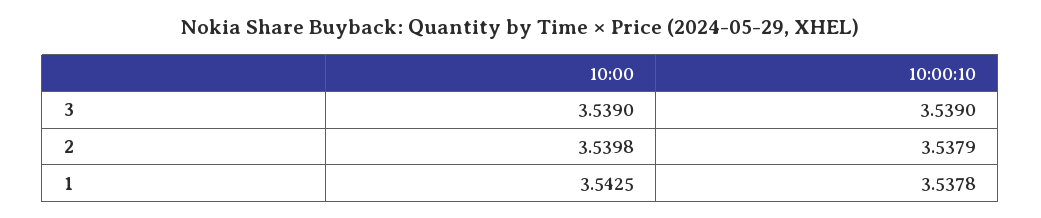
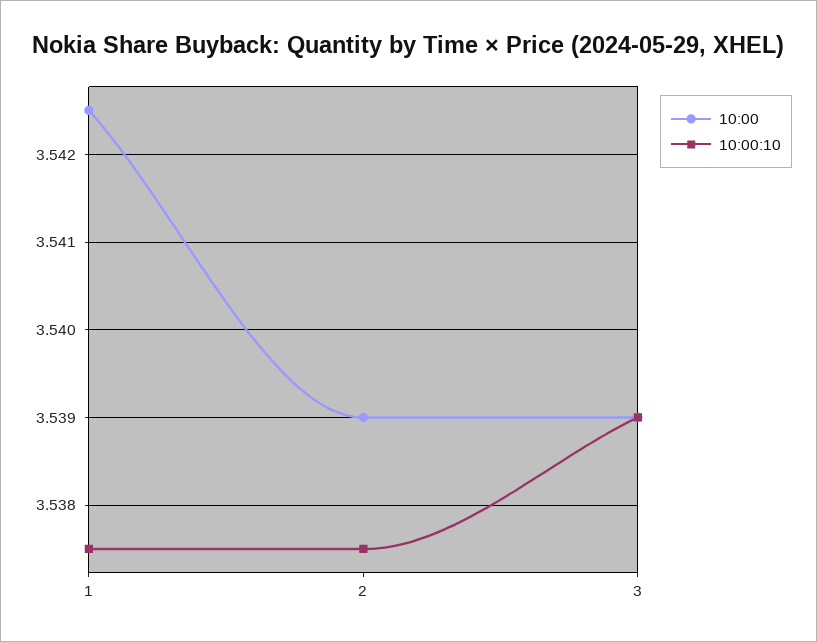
  {
    "10:00": {
      "3": 3.539,
-     "2": 3.5398,
+     "2": 3.539,
      "1": 3.5425
    },
    "10:00:10": {
      "3": 3.539,
-     "2": 3.5379,
+     "2": 3.5375,
-     "1": 3.5378
+     "1": 3.5375
    }
  }

